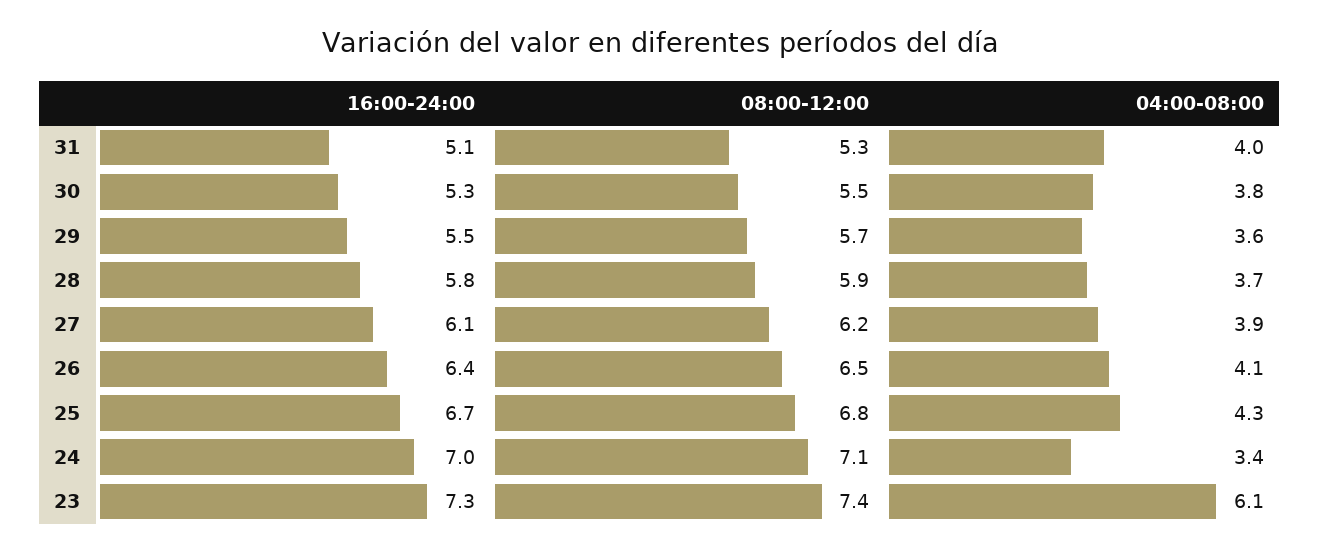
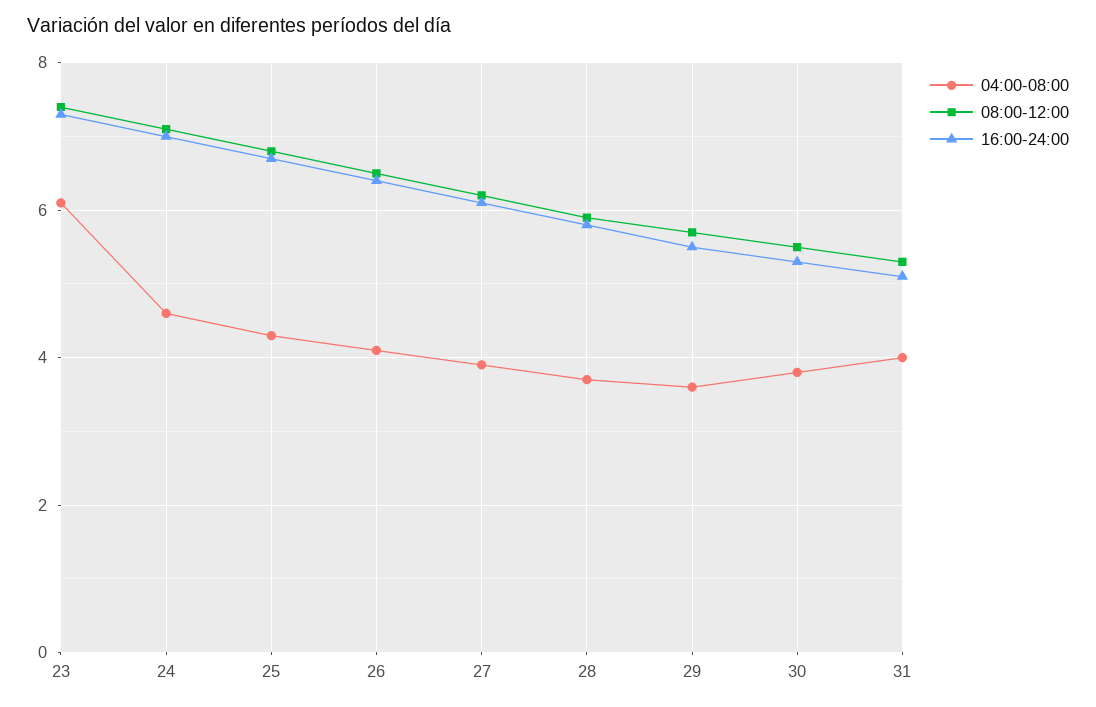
  {
    "16:00-24:00": {
      "31": 5.1,
      "30": 5.3,
      "29": 5.5,
      "28": 5.8,
      "27": 6.1,
      "26": 6.4,
      "25": 6.7,
      "24": 7,
      "23": 7.3
    },
    "08:00-12:00": {
      "31": 5.3,
      "30": 5.5,
      "29": 5.7,
      "28": 5.9,
      "27": 6.2,
      "26": 6.5,
      "25": 6.8,
      "24": 7.1,
      "23": 7.4
    },
    "04:00-08:00": {
      "31": 4,
      "30": 3.8,
      "29": 3.6,
      "28": 3.7,
      "27": 3.9,
      "26": 4.1,
      "25": 4.3,
-     "24": 3.4,
+     "24": 4.5,
      "23": 6.1
    }
  }

